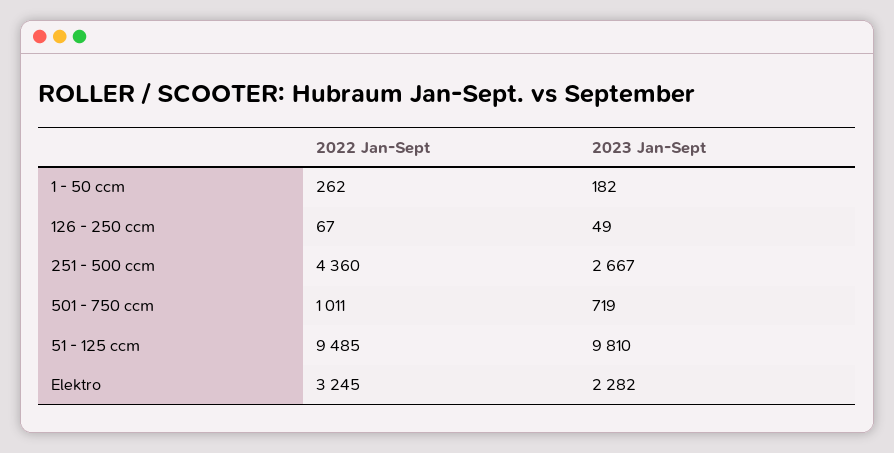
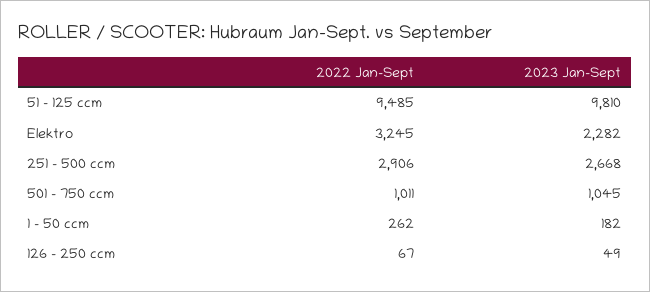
  {
    "2022 Jan-Sept": {
      "1 - 50 ccm": 262,
      "126 - 250 ccm": 67,
-     "251 - 500 ccm": 4360,
+     "251 - 500 ccm": 2906,
      "501 - 750 ccm": 1011,
      "51 - 125 ccm": 9485,
      "Elektro": 3245
    },
    "2023 Jan-Sept": {
      "1 - 50 ccm": 182,
      "126 - 250 ccm": 49,
-     "251 - 500 ccm": 2667,
+     "251 - 500 ccm": 2668,
-     "501 - 750 ccm": 719,
+     "501 - 750 ccm": 1045,
      "51 - 125 ccm": 9810,
      "Elektro": 2282
    }
  }

